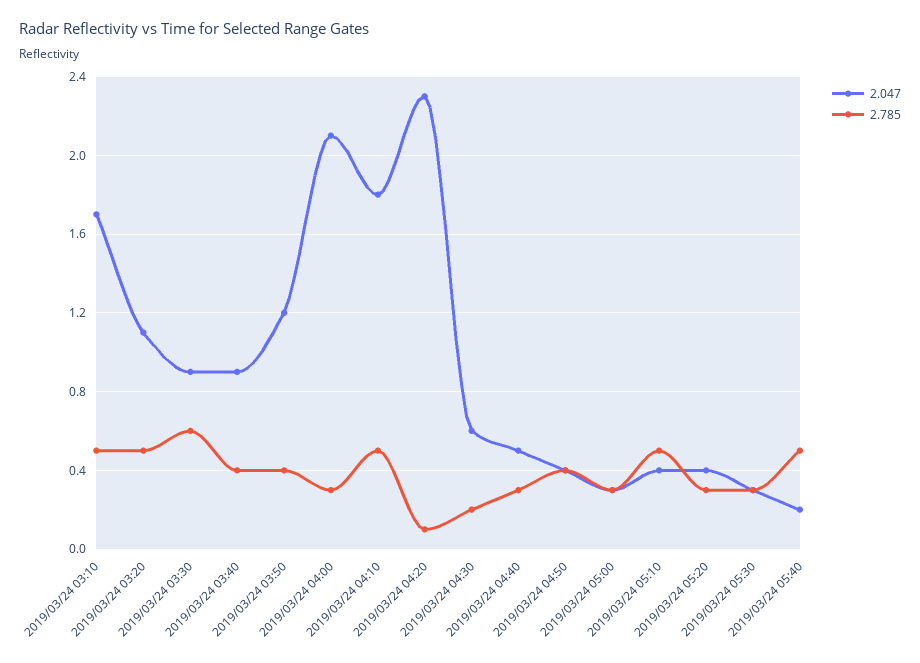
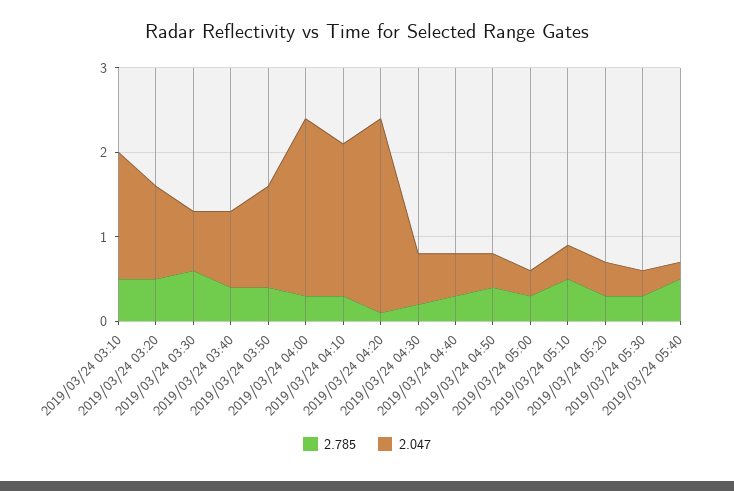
  {
    "2.047": {
-     "2019/03/24 03:10": 1.7,
+     "2019/03/24 03:10": 1.5,
      "2019/03/24 03:20": 1.1,
-     "2019/03/24 03:30": 0.9,
+     "2019/03/24 03:30": 0.7,
      "2019/03/24 03:40": 0.9,
      "2019/03/24 03:50": 1.2,
      "2019/03/24 04:00": 2.1,
      "2019/03/24 04:10": 1.8,
      "2019/03/24 04:20": 2.3,
      "2019/03/24 04:30": 0.6,
      "2019/03/24 04:40": 0.5,
      "2019/03/24 04:50": 0.4,
      "2019/03/24 05:00": 0.3,
      "2019/03/24 05:10": 0.4,
      "2019/03/24 05:20": 0.4,
      "2019/03/24 05:30": 0.3,
      "2019/03/24 05:40": 0.2
    },
    "2.785": {
      "2019/03/24 03:10": 0.5,
      "2019/03/24 03:20": 0.5,
      "2019/03/24 03:30": 0.6,
      "2019/03/24 03:40": 0.4,
      "2019/03/24 03:50": 0.4,
      "2019/03/24 04:00": 0.3,
-     "2019/03/24 04:10": 0.5,
+     "2019/03/24 04:10": 0.3,
      "2019/03/24 04:20": 0.1,
      "2019/03/24 04:30": 0.2,
      "2019/03/24 04:40": 0.3,
      "2019/03/24 04:50": 0.4,
      "2019/03/24 05:00": 0.3,
      "2019/03/24 05:10": 0.5,
      "2019/03/24 05:20": 0.3,
      "2019/03/24 05:30": 0.3,
      "2019/03/24 05:40": 0.5
    }
  }

